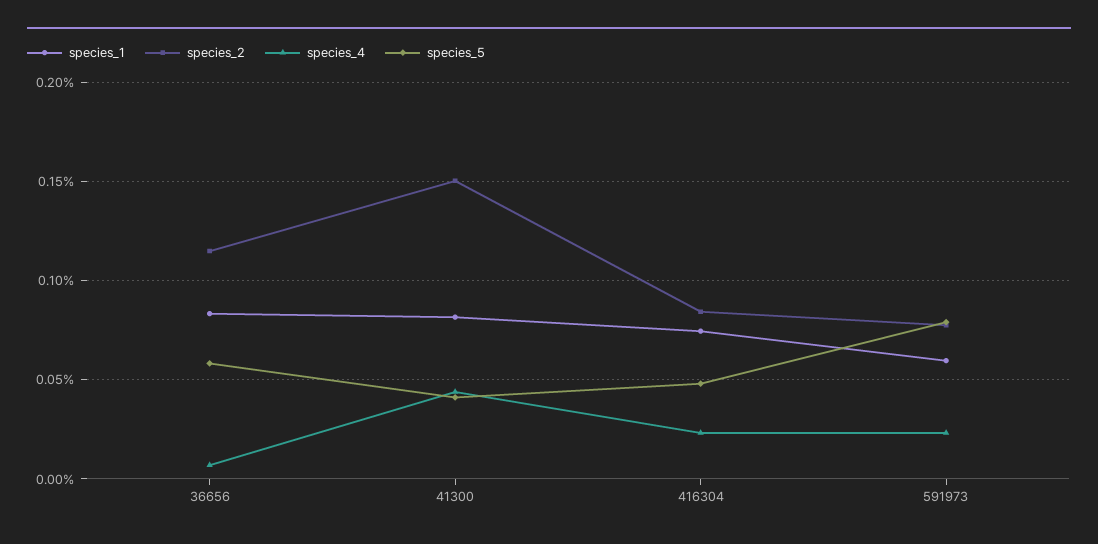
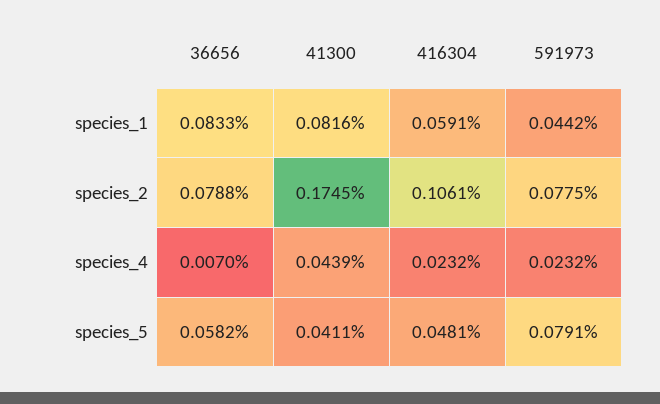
  {
    "species_1": {
      "36656": 0.0833,
      "41300": 0.0816,
-     "416304": 0.075,
+     "416304": 0.0591,
-     "591973": 0.06
+     "591973": 0.0442
    },
    "species_2": {
-     "36656": 0.115,
+     "36656": 0.0788,
-     "41300": 0.15,
+     "41300": 0.1745,
-     "416304": 0.085,
+     "416304": 0.1061,
      "591973": 0.0775
    },
    "species_4": {
      "36656": 0.007,
      "41300": 0.0439,
      "416304": 0.0232,
      "591973": 0.0232
    },
    "species_5": {
      "36656": 0.0582,
      "41300": 0.0411,
      "416304": 0.0481,
      "591973": 0.0791
    }
  }

